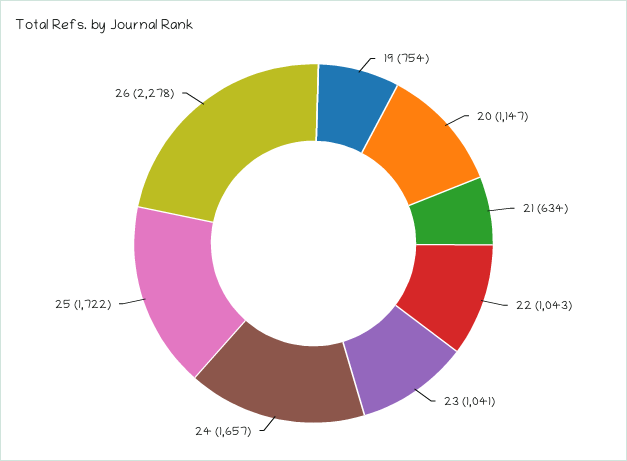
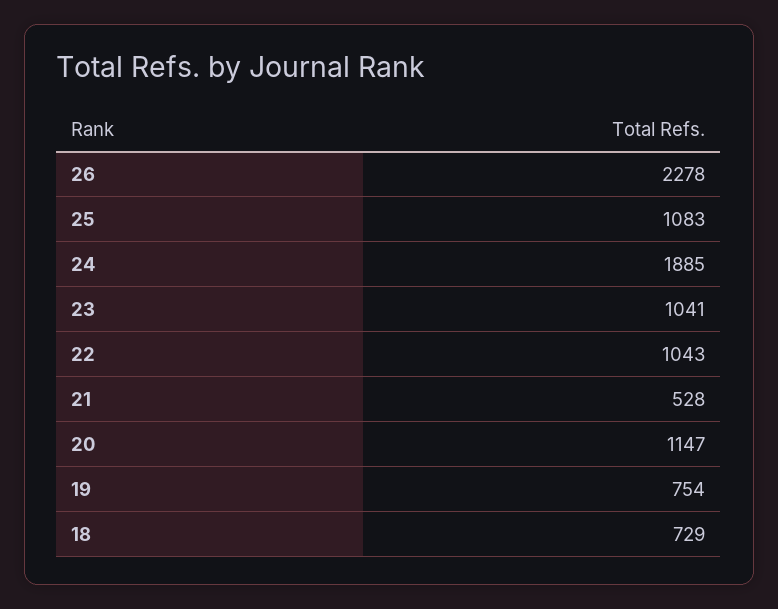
  {
    "19": 754,
    "20": 1147,
-   "21": 634,
+   "21": 528,
    "22": 1043,
    "23": 1041,
-   "24": 1657,
+   "24": 1885,
-   "25": 1722,
+   "25": 1083,
-   "26": 2278
+   "26": 2278,
+   "18": 729
  }

